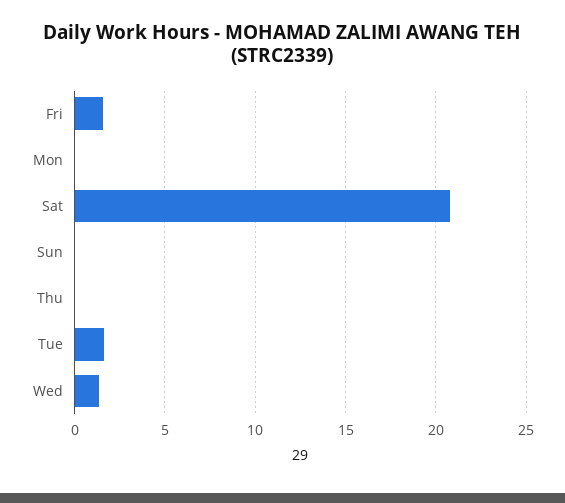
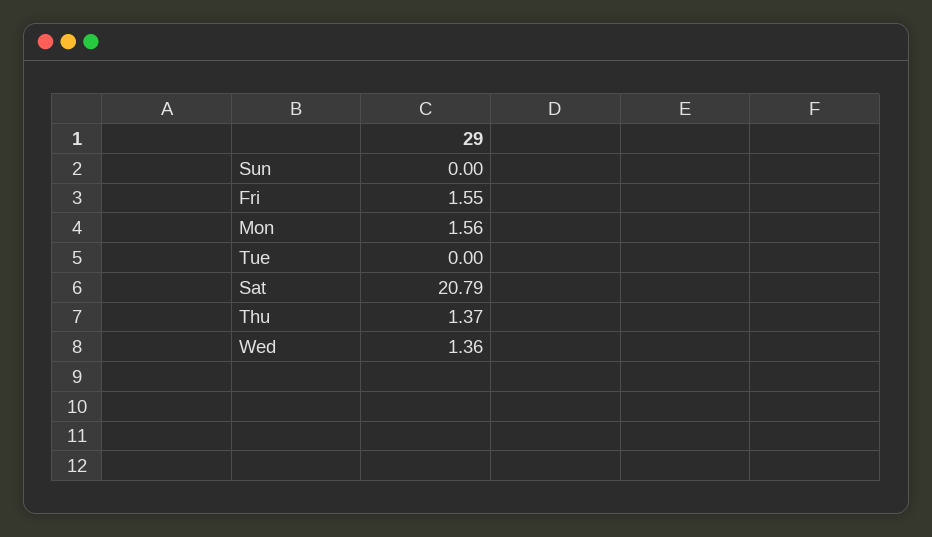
  {
    "Fri": 1.55,
-   "Mon": 0,
+   "Mon": 1.56,
    "Sat": 20.79,
    "Sun": 0,
-   "Thu": 0,
+   "Thu": 1.37,
-   "Tue": 1.5,
+   "Tue": 0,
    "Wed": 1.36
  }

